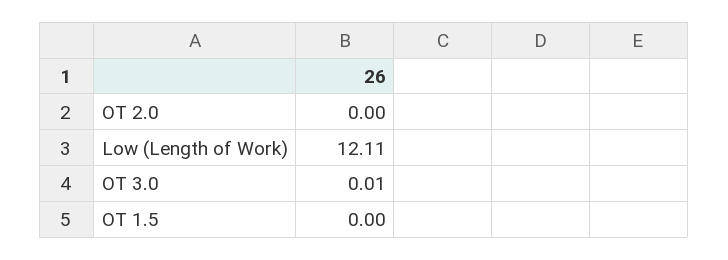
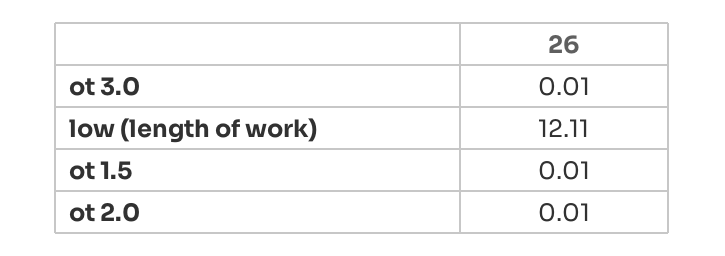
  {
-   "OT 2.0": 0,
+   "OT 2.0": 0.01,
    "Low (Length of Work)": 12.11,
    "OT 3.0": 0.01,
-   "OT 1.5": 0
+   "OT 1.5": 0.01
  }

